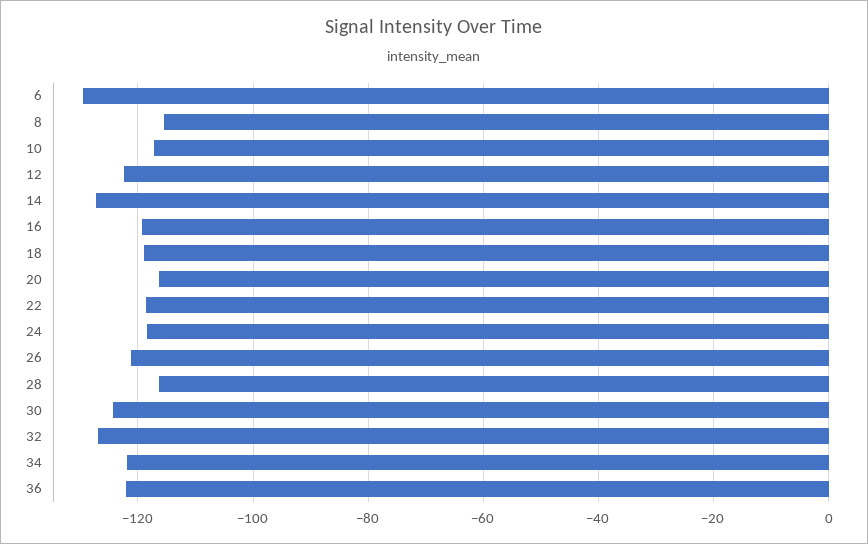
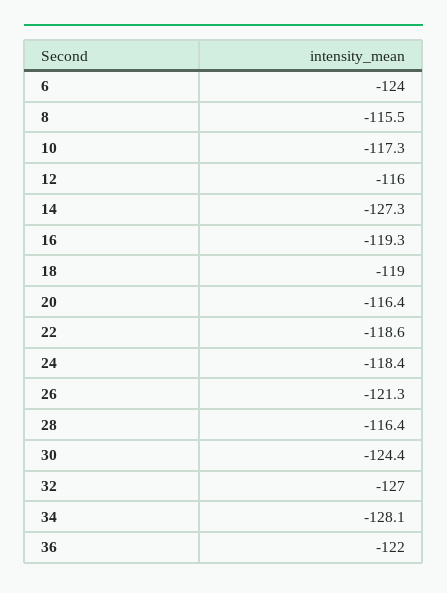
  {
-   "6": -130,
+   "6": -124,
    "8": -115.5,
    "10": -117.3,
-   "12": -122,
+   "12": -116,
    "14": -127.3,
    "16": -119.3,
    "18": -119,
    "20": -116.4,
    "22": -118.6,
    "24": -118.4,
    "26": -121.3,
    "28": -116.4,
    "30": -124.4,
    "32": -127,
-   "34": -122,
+   "34": -128.1,
    "36": -122
  }

